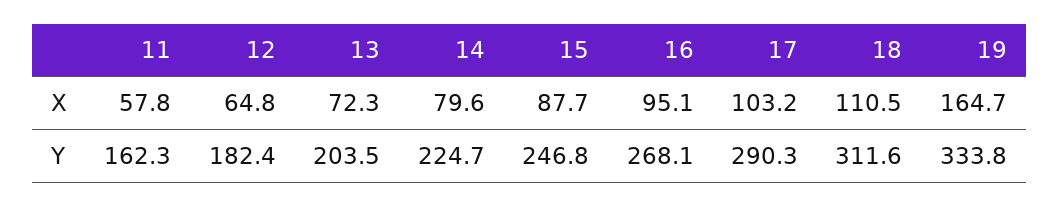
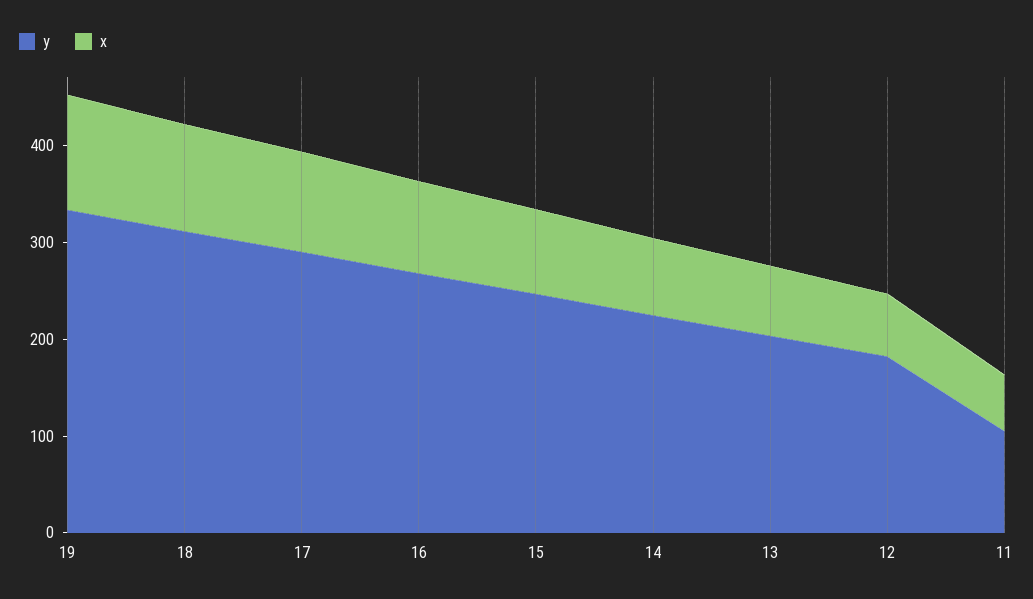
  {
    "X": {
      "11": 57.8,
      "12": 64.8,
      "13": 72.3,
      "14": 79.6,
      "15": 87.7,
      "16": 95.1,
      "17": 103.2,
      "18": 110.5,
-     "19": 164.7
+     "19": 120
    },
    "Y": {
-     "11": 162.3,
+     "11": 100,
      "12": 182.4,
      "13": 203.5,
      "14": 224.7,
      "15": 246.8,
      "16": 268.1,
      "17": 290.3,
      "18": 311.6,
      "19": 333.8
    }
  }

